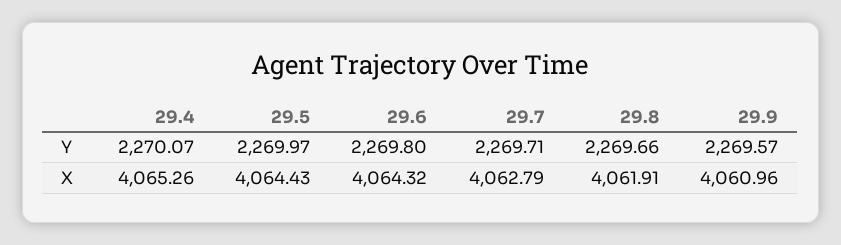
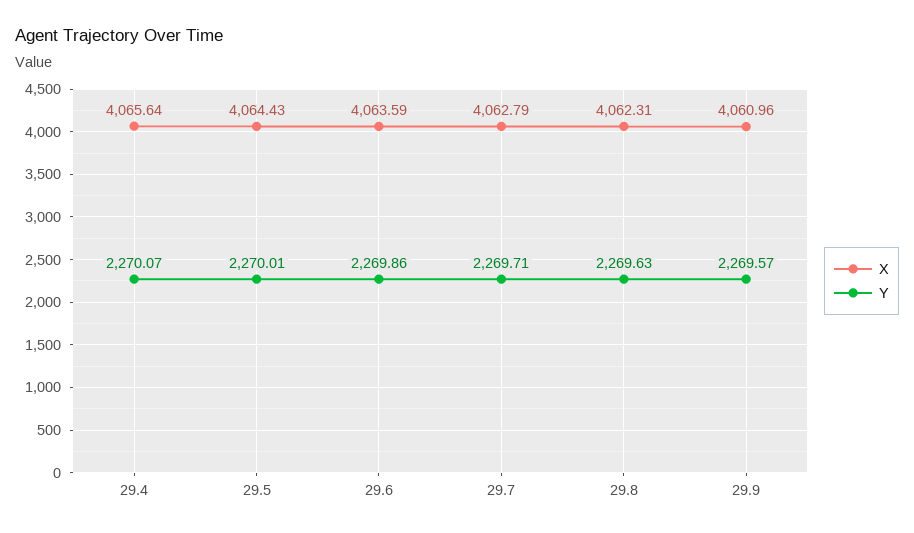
  {
    "Y": {
      "29.4": 2270.07,
-     "29.5": 2269.97,
+     "29.5": 2270.01,
-     "29.6": 2269.8,
+     "29.6": 2269.86,
      "29.7": 2269.71,
-     "29.8": 2269.66,
+     "29.8": 2269.63,
      "29.9": 2269.57
    },
    "X": {
-     "29.4": 4065.26,
+     "29.4": 4065.64,
      "29.5": 4064.43,
-     "29.6": 4064.32,
+     "29.6": 4063.59,
      "29.7": 4062.79,
-     "29.8": 4061.91,
+     "29.8": 4062.31,
      "29.9": 4060.96
    }
  }

